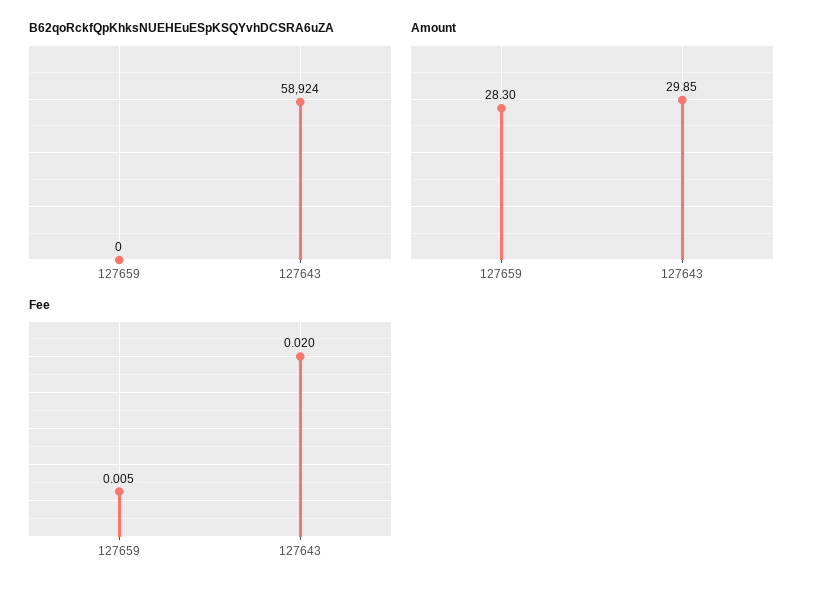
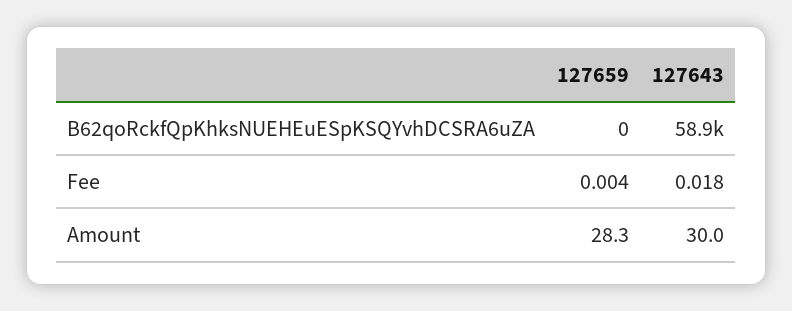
  {
    "B62qoRckfQpKhksNUEHEuESpKSQYvhDCSRA6uZA": {
      "127659": 0,
      "127643": 58924
    },
    "Amount": {
      "127659": 28.3,
-     "127643": 29.85
+     "127643": 30
    },
    "Fee": {
-     "127659": 0.005,
+     "127659": 0.004,
-     "127643": 0.02
+     "127643": 0.018
    }
  }

